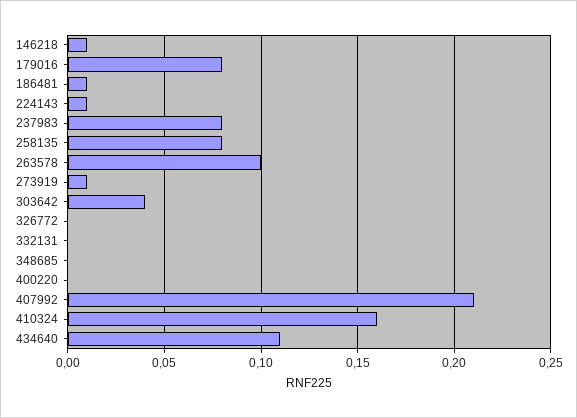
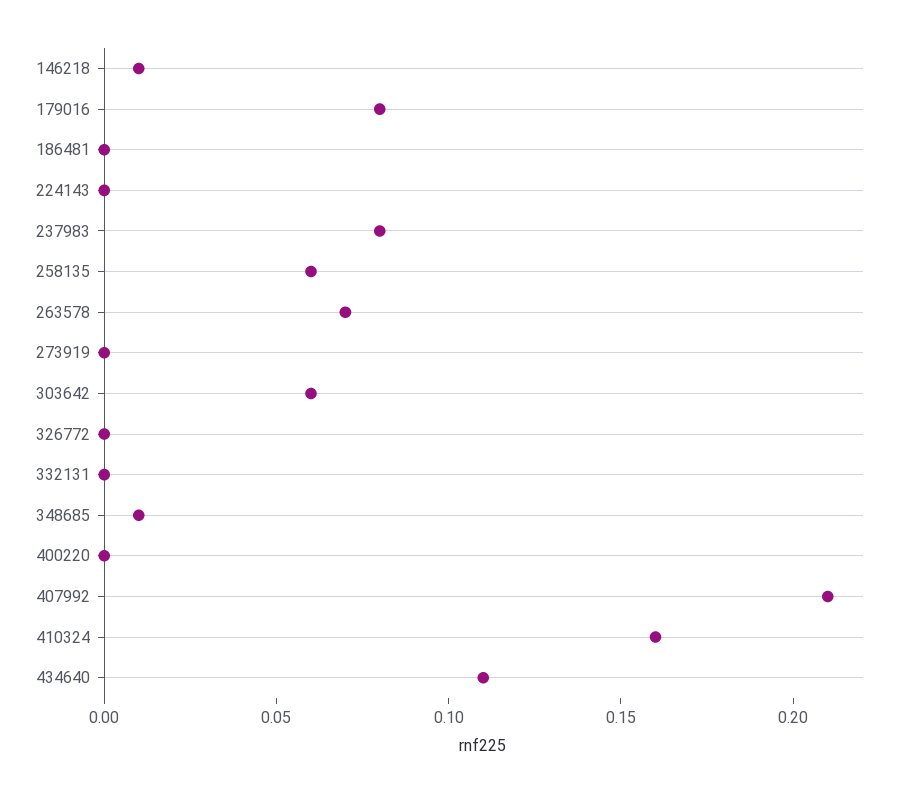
  {
    "146218": 0.01,
    "179016": 0.08,
-   "186481": 0.01,
+   "186481": 0,
-   "224143": 0.01,
+   "224143": 0,
    "237983": 0.08,
-   "258135": 0.08,
+   "258135": 0.06,
-   "263578": 0.1,
+   "263578": 0.07,
-   "273919": 0.01,
+   "273919": 0,
-   "303642": 0.04,
+   "303642": 0.06,
    "326772": 0,
    "332131": 0,
-   "348685": 0,
+   "348685": 0.01,
    "400220": 0,
    "407992": 0.21,
    "410324": 0.16,
    "434640": 0.11
  }

